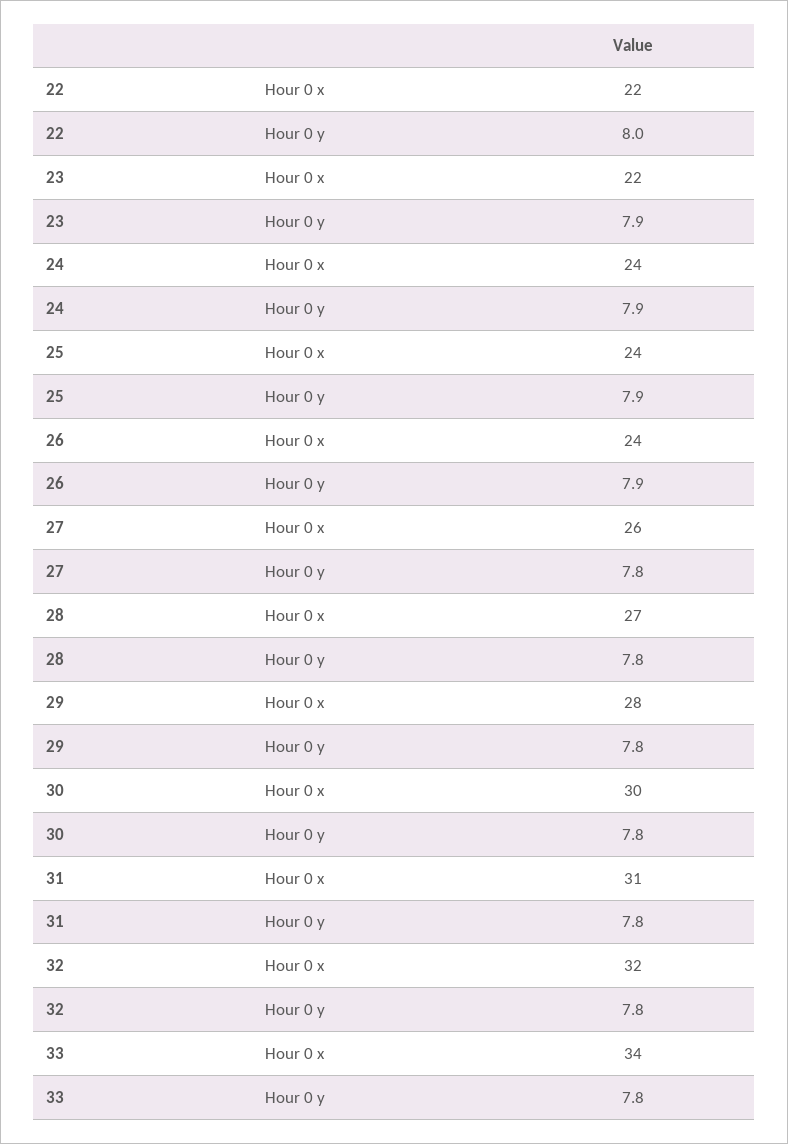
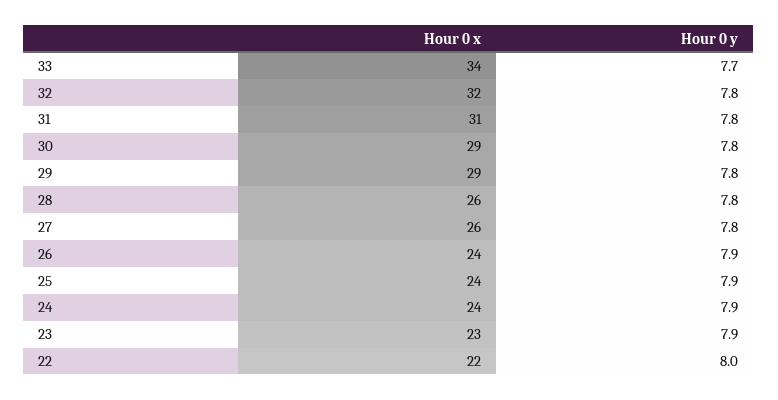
  {
    "22": {
      "Hour 0 x": 22,
      "Hour 0 y": 8
    },
    "23": {
-     "Hour 0 x": 22,
+     "Hour 0 x": 23,
      "Hour 0 y": 7.9
    },
    "24": {
      "Hour 0 x": 24,
      "Hour 0 y": 7.9
    },
    "25": {
      "Hour 0 x": 24,
      "Hour 0 y": 7.9
    },
    "26": {
      "Hour 0 x": 24,
      "Hour 0 y": 7.9
    },
    "27": {
      "Hour 0 x": 26,
      "Hour 0 y": 7.8
    },
    "28": {
-     "Hour 0 x": 27,
+     "Hour 0 x": 26,
      "Hour 0 y": 7.8
    },
    "29": {
-     "Hour 0 x": 28,
+     "Hour 0 x": 29,
      "Hour 0 y": 7.8
    },
    "30": {
-     "Hour 0 x": 30,
+     "Hour 0 x": 29,
      "Hour 0 y": 7.8
    },
    "31": {
      "Hour 0 x": 31,
      "Hour 0 y": 7.8
    },
    "32": {
      "Hour 0 x": 32,
      "Hour 0 y": 7.8
    },
    "33": {
      "Hour 0 x": 34,
-     "Hour 0 y": 7.8
+     "Hour 0 y": 7.7
    }
  }

